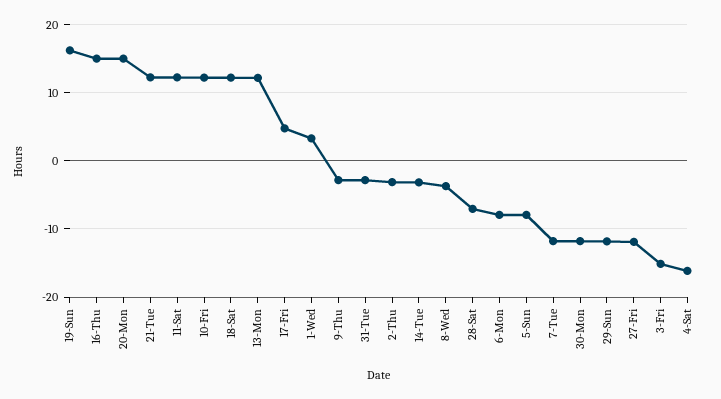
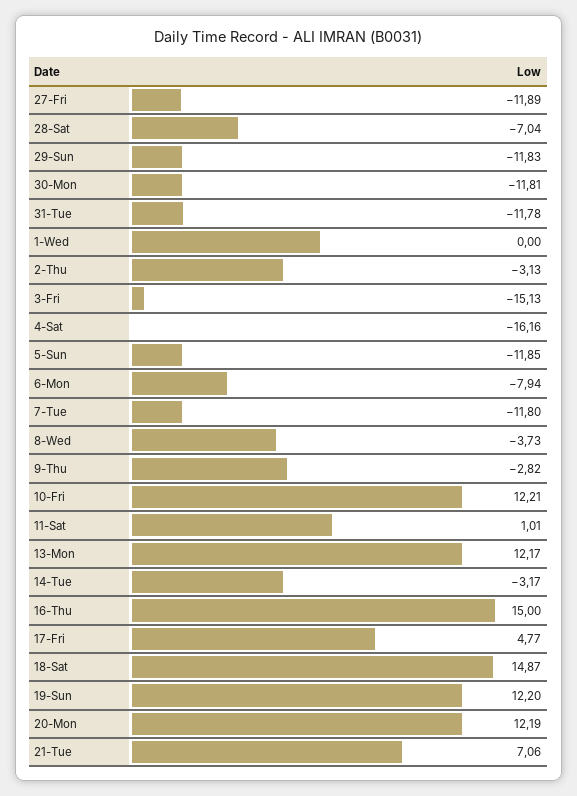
  {
-   "19-Sun": 16,
+   "19-Sun": 12.2,
    "16-Thu": 15,
-   "20-Mon": 15,
+   "20-Mon": 12.19,
-   "21-Tue": 12,
+   "21-Tue": 7.06,
-   "11-Sat": 12,
+   "11-Sat": 1.01,
    "10-Fri": 12.21,
-   "18-Sat": 12,
+   "18-Sat": 14.87,
    "13-Mon": 12.17,
    "17-Fri": 4.77,
-   "1-Wed": 3,
+   "1-Wed": 0,
    "9-Thu": -2.82,
-   "31-Tue": -3,
+   "31-Tue": -11.78,
    "2-Thu": -3.13,
    "14-Tue": -3.17,
    "8-Wed": -3.73,
    "28-Sat": -7.04,
    "6-Mon": -7.94,
-   "5-Sun": -8,
+   "5-Sun": -11.85,
    "7-Tue": -11.8,
    "30-Mon": -11.81,
    "29-Sun": -11.83,
    "27-Fri": -11.89,
    "3-Fri": -15.13,
    "4-Sat": -16.16
  }

